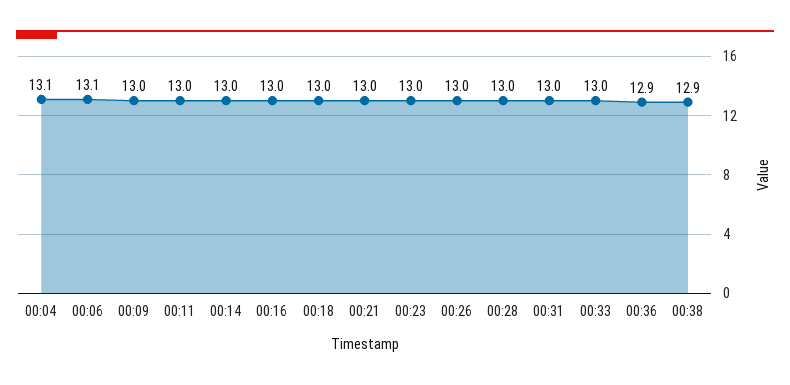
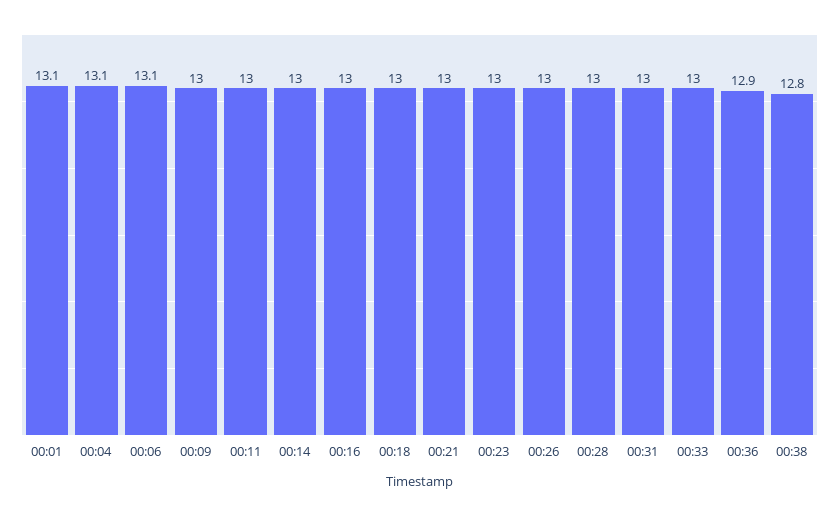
  {
    "00:04": 13.1,
    "00:06": 13.1,
    "00:09": 13,
    "00:11": 13,
    "00:14": 13,
    "00:16": 13,
    "00:18": 13,
    "00:21": 13,
    "00:23": 13,
    "00:26": 13,
    "00:28": 13,
    "00:31": 13,
    "00:33": 13,
    "00:36": 12.9,
-   "00:38": 12.9
+   "00:38": 12.8,
+   "00:01": 13.1
  }

